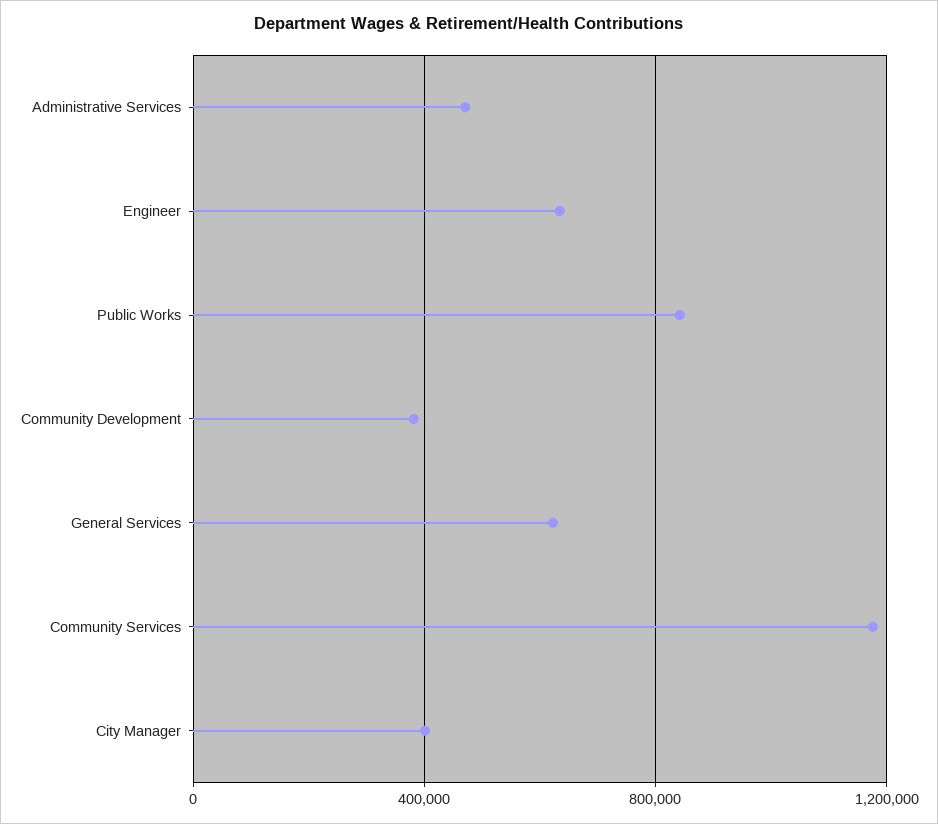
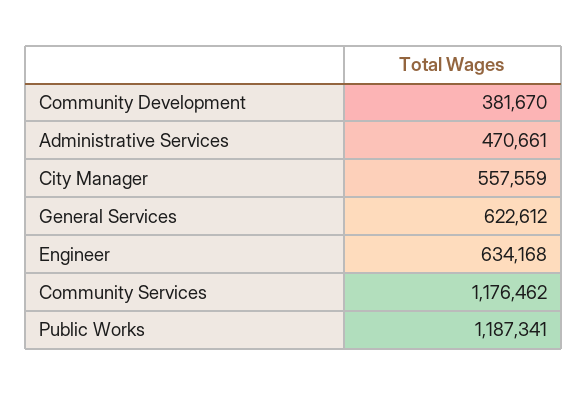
  {
    "Administrative Services": 470661,
    "Engineer": 634168,
-   "Public Works": 850000,
+   "Public Works": 1187341,
    "Community Development": 381670,
    "General Services": 622612,
    "Community Services": 1176462,
-   "City Manager": 400000
+   "City Manager": 557559
  }

